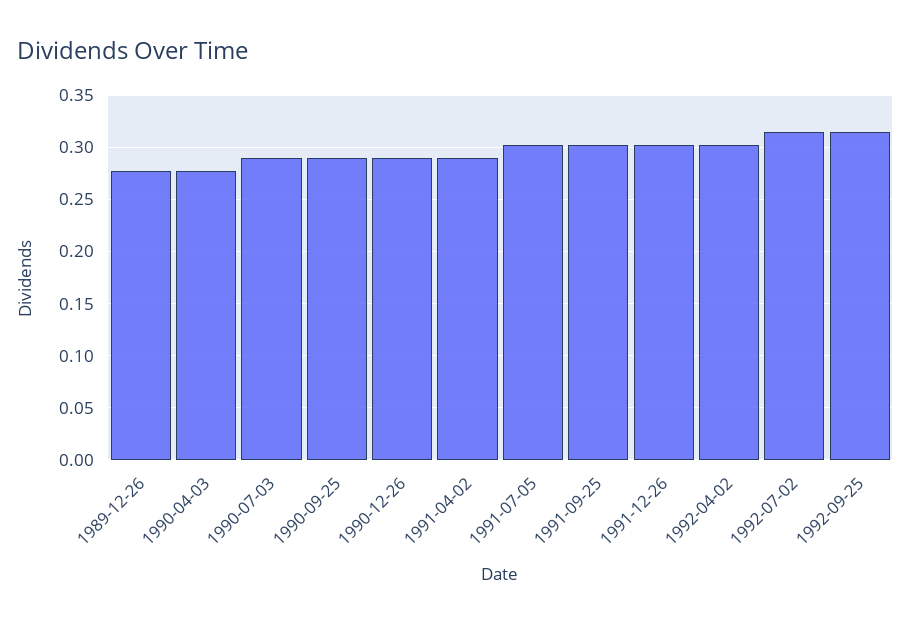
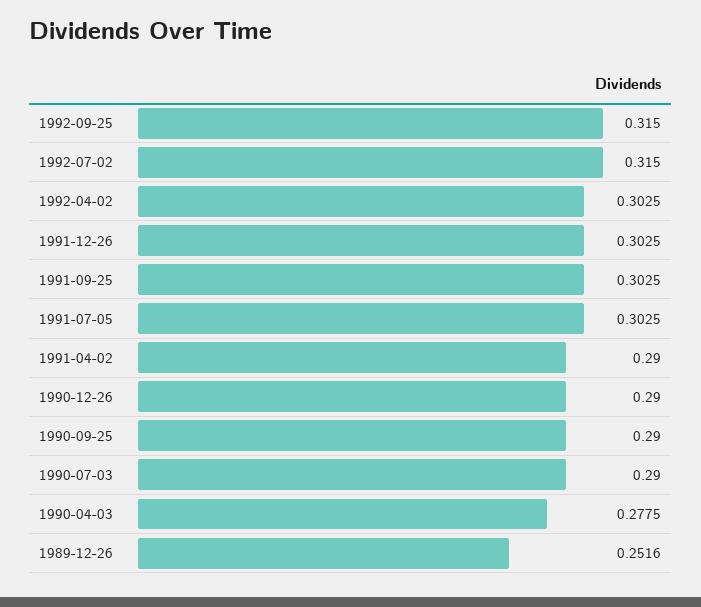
  {
-   "1989-12-26": 0.28,
+   "1989-12-26": 0.2516,
    "1990-04-03": 0.2775,
    "1990-07-03": 0.29,
    "1990-09-25": 0.29,
    "1990-12-26": 0.29,
    "1991-04-02": 0.29,
    "1991-07-05": 0.3025,
    "1991-09-25": 0.3025,
    "1991-12-26": 0.3025,
    "1992-04-02": 0.3025,
    "1992-07-02": 0.315,
    "1992-09-25": 0.315
  }

